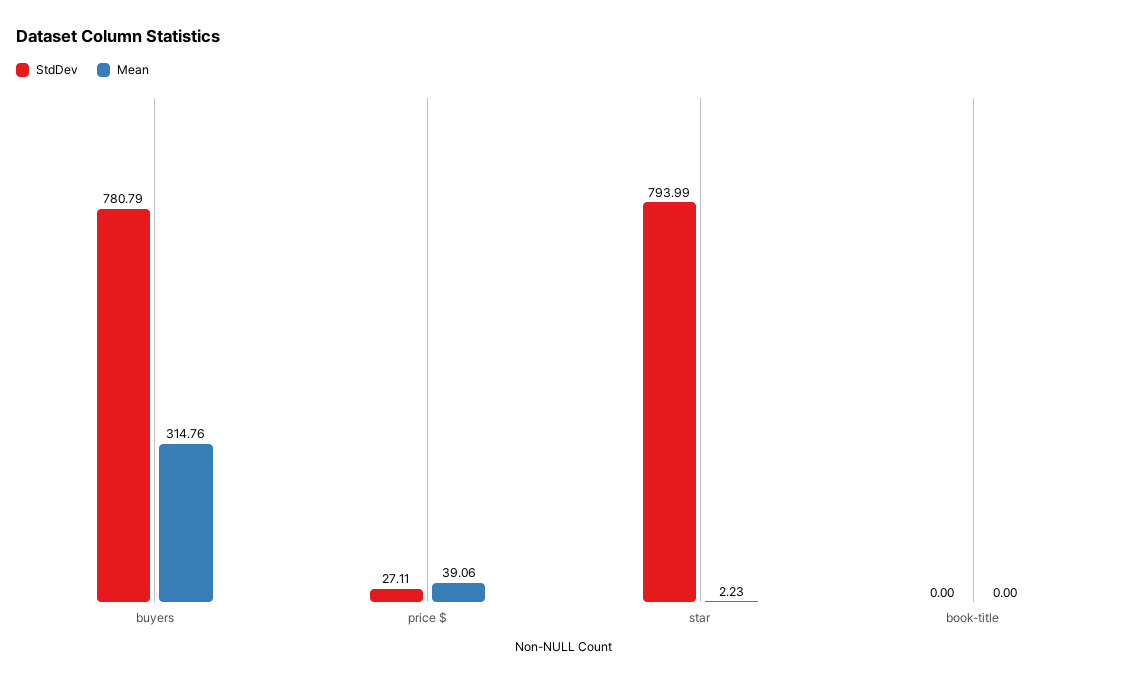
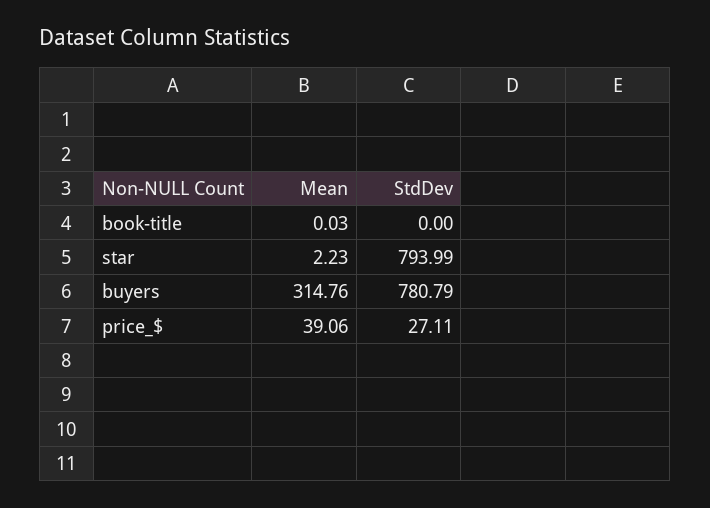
  {
    "StdDev": {
      "buyers": 780.79,
      "price $": 27.11,
      "star": 793.99,
      "book-title": 0
    },
    "Mean": {
      "buyers": 314.76,
      "price $": 39.06,
      "star": 2.23,
-     "book-title": 0
+     "book-title": 0.03
    }
  }

